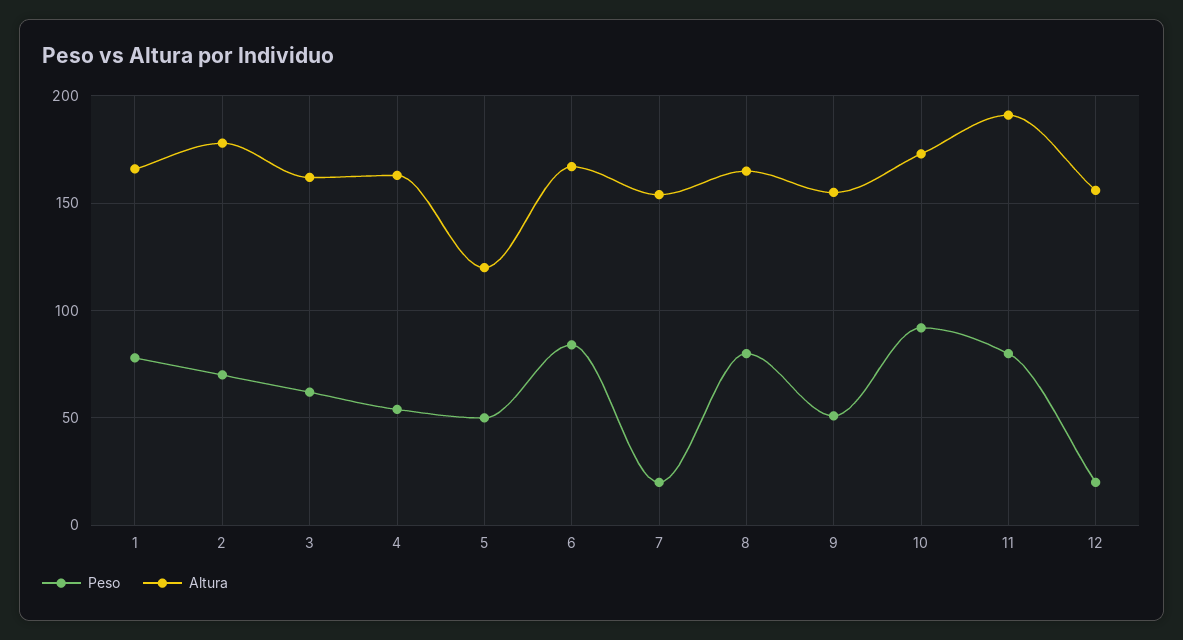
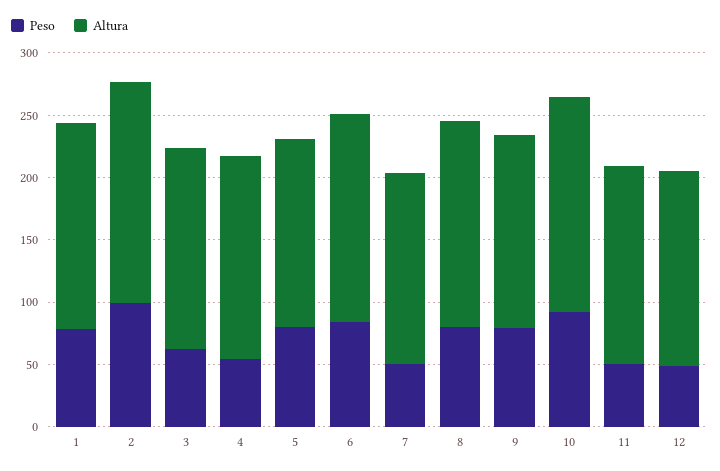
  {
    "Peso": {
      "1": 80,
-     "2": 70,
+     "2": 100,
      "3": 60,
      "4": 55,
-     "5": 50,
+     "5": 80,
      "6": 85,
-     "7": 20,
+     "7": 50,
      "8": 80,
-     "9": 50,
+     "9": 80,
      "10": 90,
-     "11": 80,
+     "11": 50,
-     "12": 20
+     "12": 50
    },
    "Altura": {
      "1": 165,
      "2": 180,
      "3": 160,
      "4": 165,
-     "5": 120,
+     "5": 150,
      "6": 165,
      "7": 155,
      "8": 165,
      "9": 155,
      "10": 175,
-     "11": 190,
+     "11": 160,
      "12": 155
    }
  }

